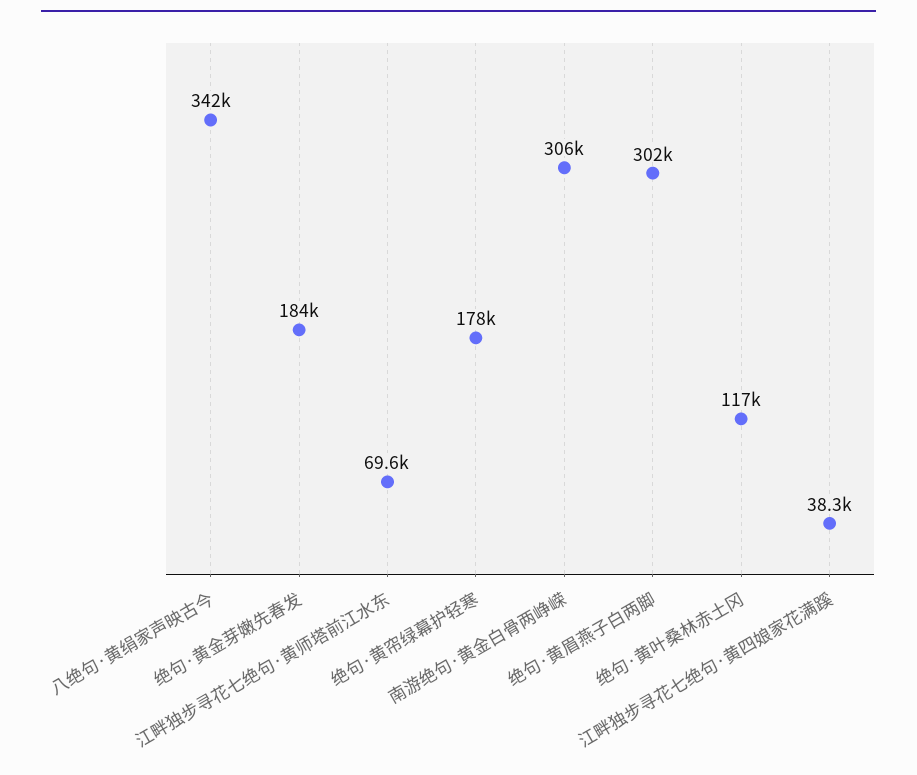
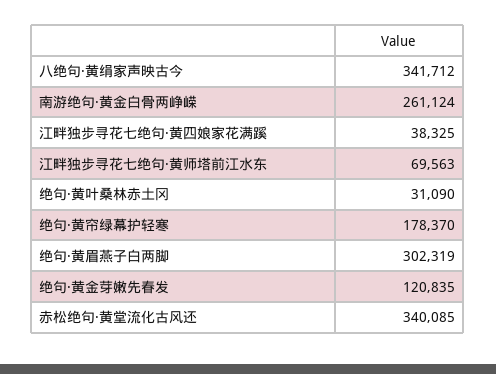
  {
    "八绝句·黄绢家声映古今": 341712,
-   "绝句·黄金芽嫩先春发": 184000,
+   "绝句·黄金芽嫩先春发": 120835,
    "江畔独步寻花七绝句·黄师塔前江水东": 69563,
    "绝句·黄帘绿幕护轻寒": 178370,
-   "南游绝句·黄金白骨两峥嵘": 306000,
+   "南游绝句·黄金白骨两峥嵘": 261124,
    "绝句·黄眉燕子白两脚": 302319,
-   "绝句·黄叶桑林赤土冈": 117000,
+   "绝句·黄叶桑林赤土冈": 31090,
-   "江畔独步寻花七绝句·黄四娘家花满蹊": 38325
+   "江畔独步寻花七绝句·黄四娘家花满蹊": 38325,
+   "赤松绝句·黄堂流化古风还": 340085
  }

